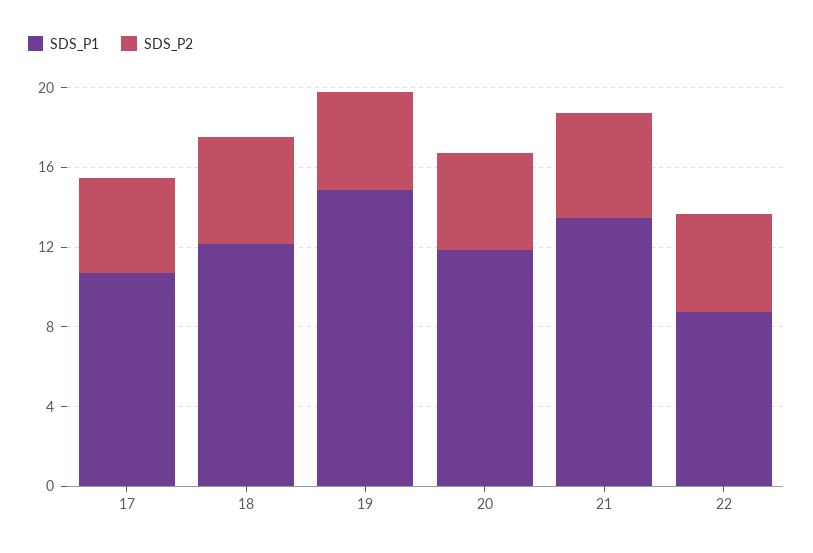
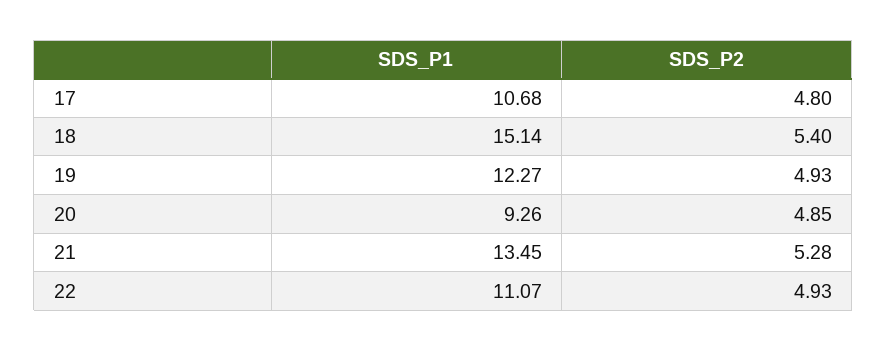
  {
    "SDS_P1": {
      "17": 10.68,
-     "18": 12,
+     "18": 15.14,
-     "19": 15,
+     "19": 12.27,
-     "20": 12,
+     "20": 9.26,
      "21": 13.45,
-     "22": 9
+     "22": 11.07
    },
    "SDS_P2": {
      "17": 4.8,
      "18": 5.4,
      "19": 4.93,
      "20": 4.85,
      "21": 5.28,
      "22": 4.93
    }
  }

